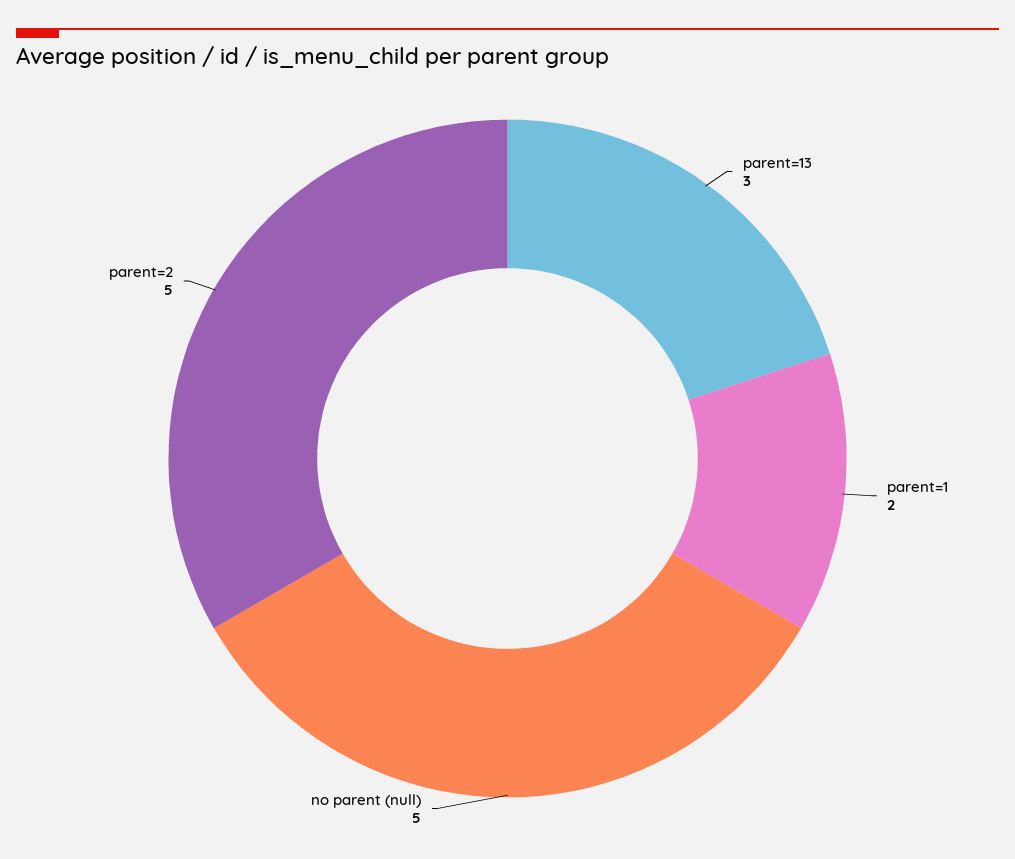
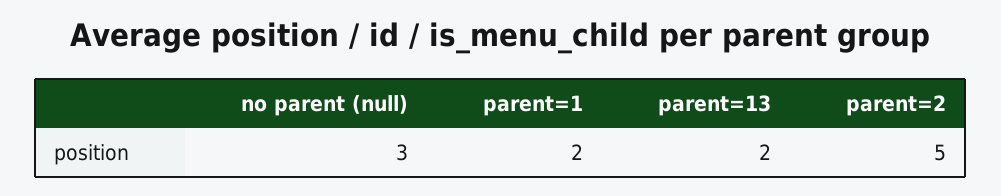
  {
-   "parent=13": 3,
+   "parent=13": 2,
    "parent=1": 2,
-   "no parent (null)": 5,
+   "no parent (null)": 3,
    "parent=2": 5
  }

